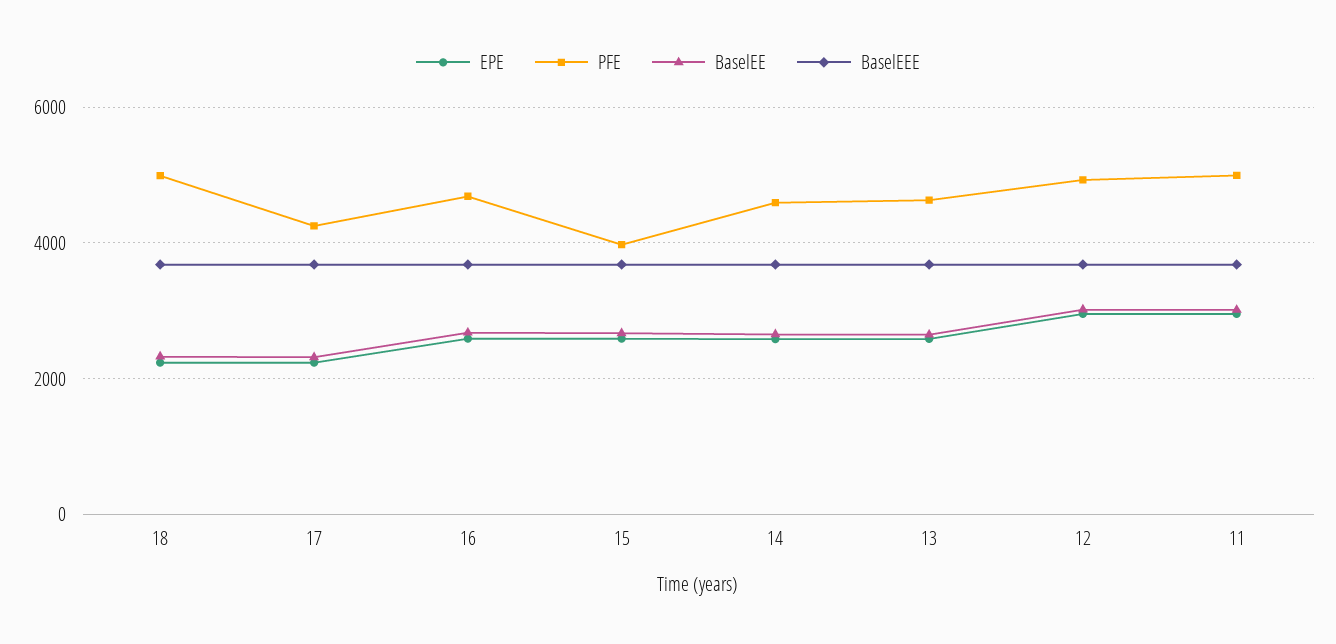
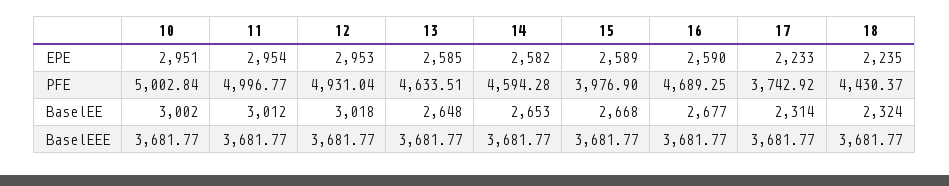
  {
    "EPE": {
      "18": 2235,
      "17": 2233,
      "16": 2590,
      "15": 2589,
      "14": 2582,
      "13": 2585,
      "12": 2953,
-     "11": 2954
+     "11": 2954,
+     "10": 2951
    },
    "PFE": {
-     "18": 5000,
+     "18": 4430.37,
-     "17": 4200,
+     "17": 3742.92,
      "16": 4689.25,
      "15": 3976.9,
      "14": 4594.28,
      "13": 4633.51,
      "12": 4931.04,
-     "11": 4996.77
+     "11": 4996.77,
+     "10": 5002.84
    },
    "BaselEE": {
      "18": 2324,
      "17": 2314,
      "16": 2677,
      "15": 2668,
      "14": 2653,
      "13": 2648,
      "12": 3018,
-     "11": 3012
+     "11": 3012,
+     "10": 3002
    },
    "BaselEEE": {
      "18": 3681.77,
      "17": 3681.77,
      "16": 3681.77,
      "15": 3681.77,
      "14": 3681.77,
      "13": 3681.77,
      "12": 3681.77,
-     "11": 3681.77
+     "11": 3681.77,
+     "10": 3681.77
    }
  }

